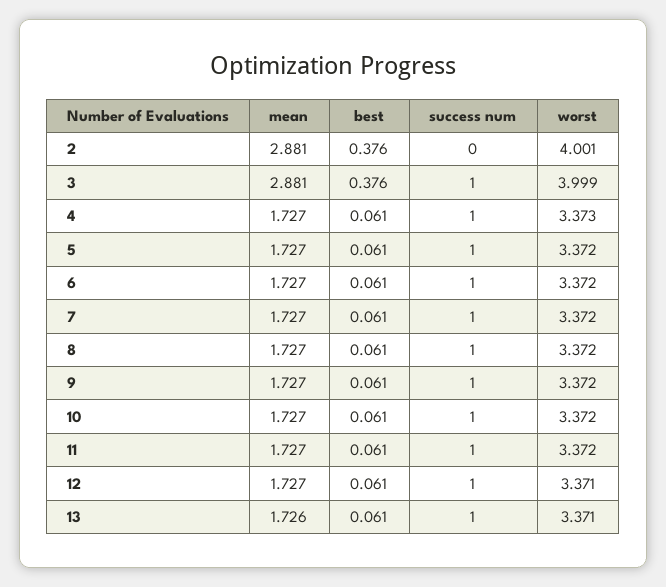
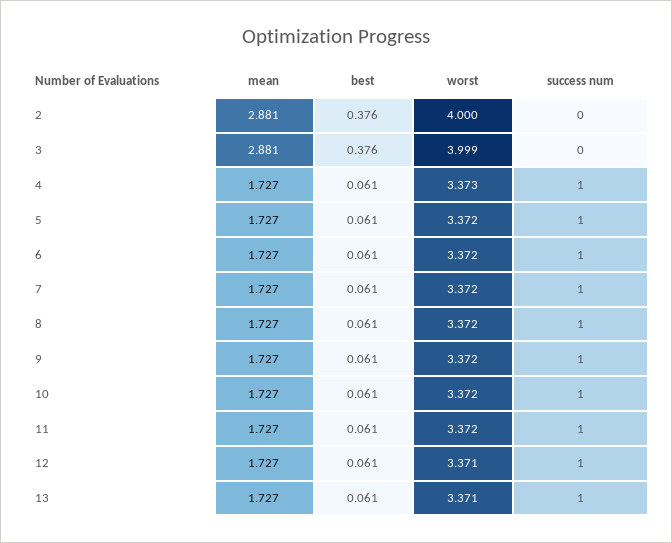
  {
    "mean": {
      "2": 2.881,
      "3": 2.881,
      "4": 1.727,
      "5": 1.727,
      "6": 1.727,
      "7": 1.727,
      "8": 1.727,
      "9": 1.727,
      "10": 1.727,
      "11": 1.727,
      "12": 1.727,
-     "13": 1.726
+     "13": 1.727
    },
    "best": {
      "2": 0.376,
      "3": 0.376,
      "4": 0.061,
      "5": 0.061,
      "6": 0.061,
      "7": 0.061,
      "8": 0.061,
      "9": 0.061,
      "10": 0.061,
      "11": 0.061,
      "12": 0.061,
      "13": 0.061
    },
    "success num": {
      "2": 0,
-     "3": 1,
+     "3": 0,
      "4": 1,
      "5": 1,
      "6": 1,
      "7": 1,
      "8": 1,
      "9": 1,
      "10": 1,
      "11": 1,
      "12": 1,
      "13": 1
    },
    "worst": {
-     "2": 4.001,
+     "2": 4,
      "3": 3.999,
      "4": 3.373,
      "5": 3.372,
      "6": 3.372,
      "7": 3.372,
      "8": 3.372,
      "9": 3.372,
      "10": 3.372,
      "11": 3.372,
      "12": 3.371,
      "13": 3.371
    }
  }

